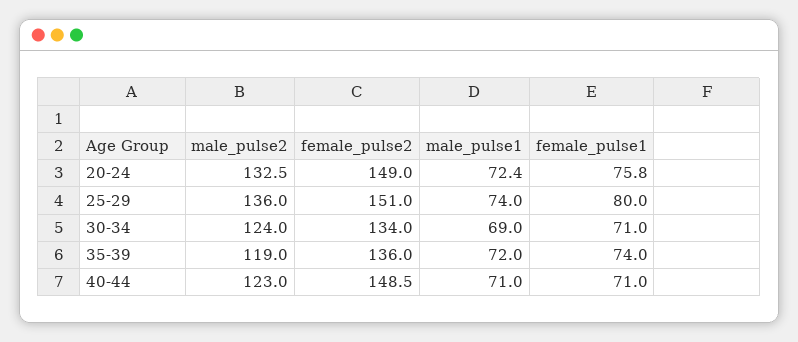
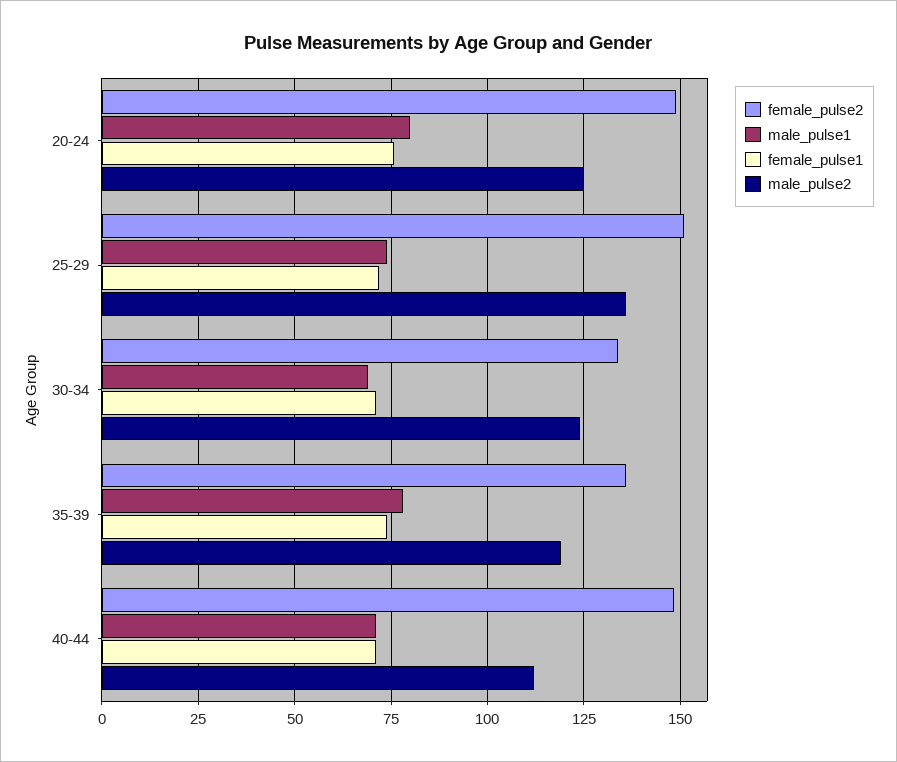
  {
    "male_pulse2": {
-     "20-24": 132.5,
+     "20-24": 125,
      "25-29": 136,
      "30-34": 124,
      "35-39": 119,
-     "40-44": 123
+     "40-44": 112.5
    },
    "female_pulse2": {
      "20-24": 149,
      "25-29": 151,
      "30-34": 134,
      "35-39": 136,
      "40-44": 148.5
    },
    "male_pulse1": {
-     "20-24": 72.4,
+     "20-24": 80,
      "25-29": 74,
      "30-34": 69,
-     "35-39": 72,
+     "35-39": 77.5,
      "40-44": 71
    },
    "female_pulse1": {
      "20-24": 75.8,
-     "25-29": 80,
+     "25-29": 72.5,
      "30-34": 71,
      "35-39": 74,
      "40-44": 71
    }
  }

